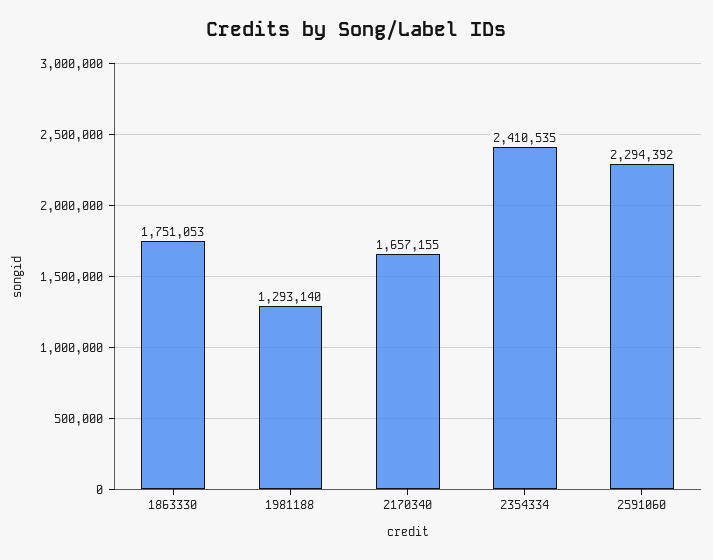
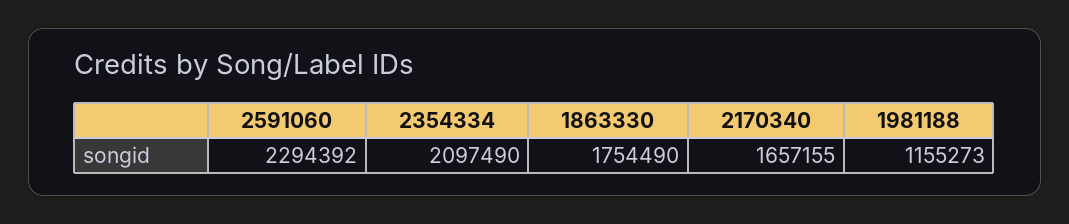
  {
-   "1863330": 1751053,
+   "1863330": 1754490,
-   "1981188": 1293140,
+   "1981188": 1155273,
    "2170340": 1657155,
-   "2354334": 2410535,
+   "2354334": 2097490,
    "2591060": 2294392
  }

